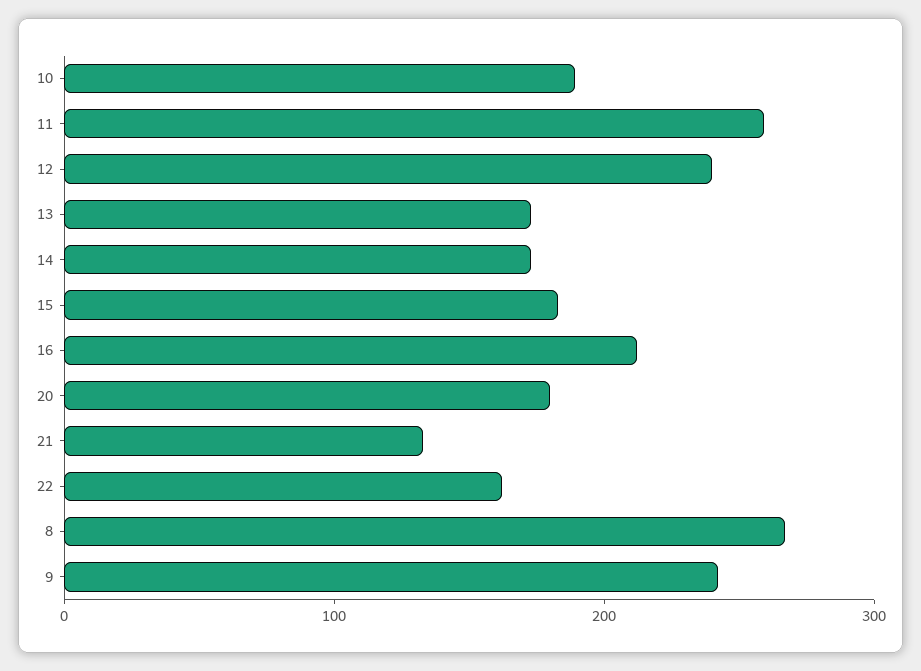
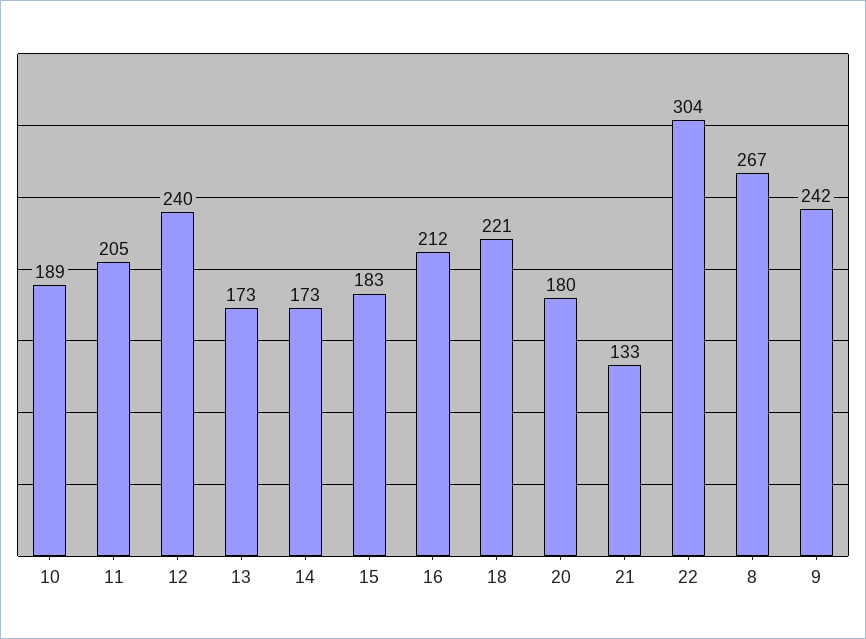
  {
    "10": 189,
-   "11": 260,
+   "11": 205,
    "12": 240,
    "13": 173,
    "14": 173,
    "15": 183,
    "16": 212,
    "20": 180,
    "21": 133,
-   "22": 160,
+   "22": 304,
    "8": 267,
-   "9": 242
+   "9": 242,
+   "18": 221
  }

